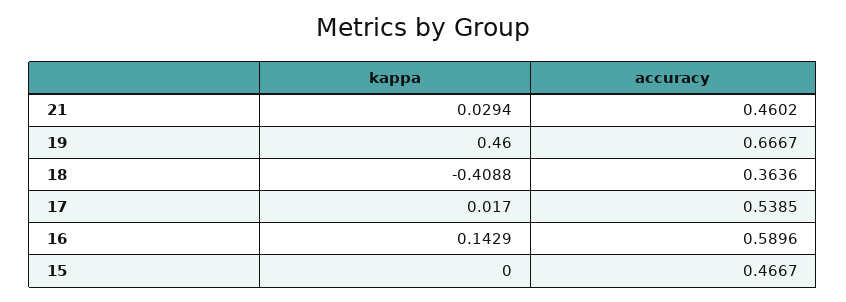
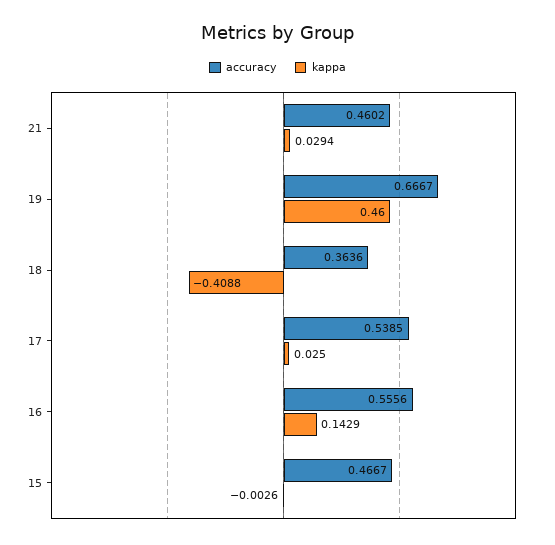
  {
    "kappa": {
      "21": 0.0294,
      "19": 0.46,
      "18": -0.4088,
-     "17": 0.017,
+     "17": 0.025,
      "16": 0.1429,
-     "15": 0
+     "15": -0.0026
    },
    "accuracy": {
      "21": 0.4602,
      "19": 0.6667,
      "18": 0.3636,
      "17": 0.5385,
-     "16": 0.5896,
+     "16": 0.5556,
      "15": 0.4667
    }
  }

